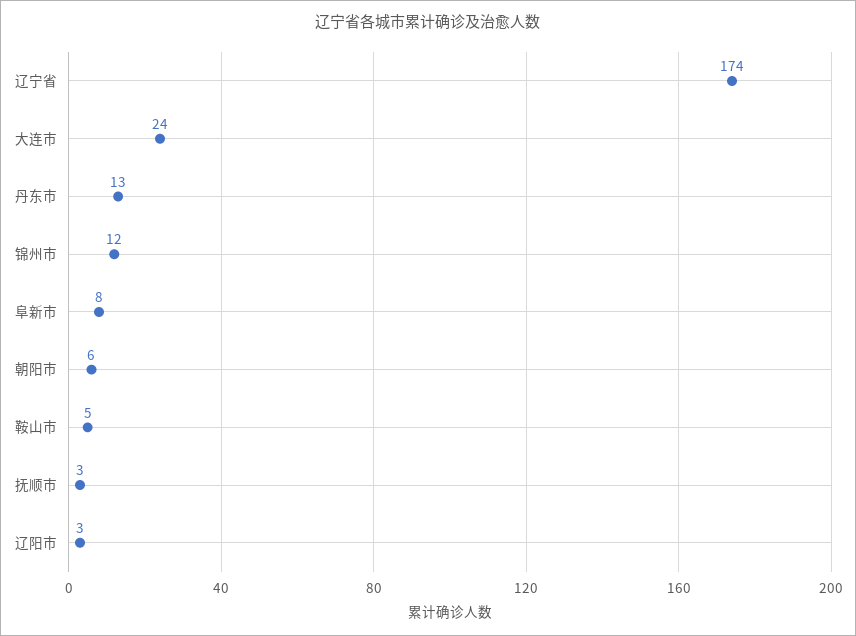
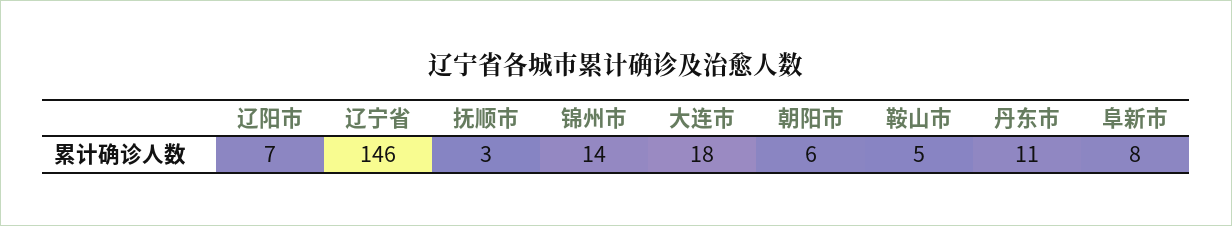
  {
-   "辽宁省": 174,
+   "辽宁省": 146,
-   "大连市": 24,
+   "大连市": 18,
-   "丹东市": 13,
+   "丹东市": 11,
-   "锦州市": 12,
+   "锦州市": 14,
    "阜新市": 8,
    "朝阳市": 6,
    "鞍山市": 5,
    "抚顺市": 3,
-   "辽阳市": 3
+   "辽阳市": 7
  }

